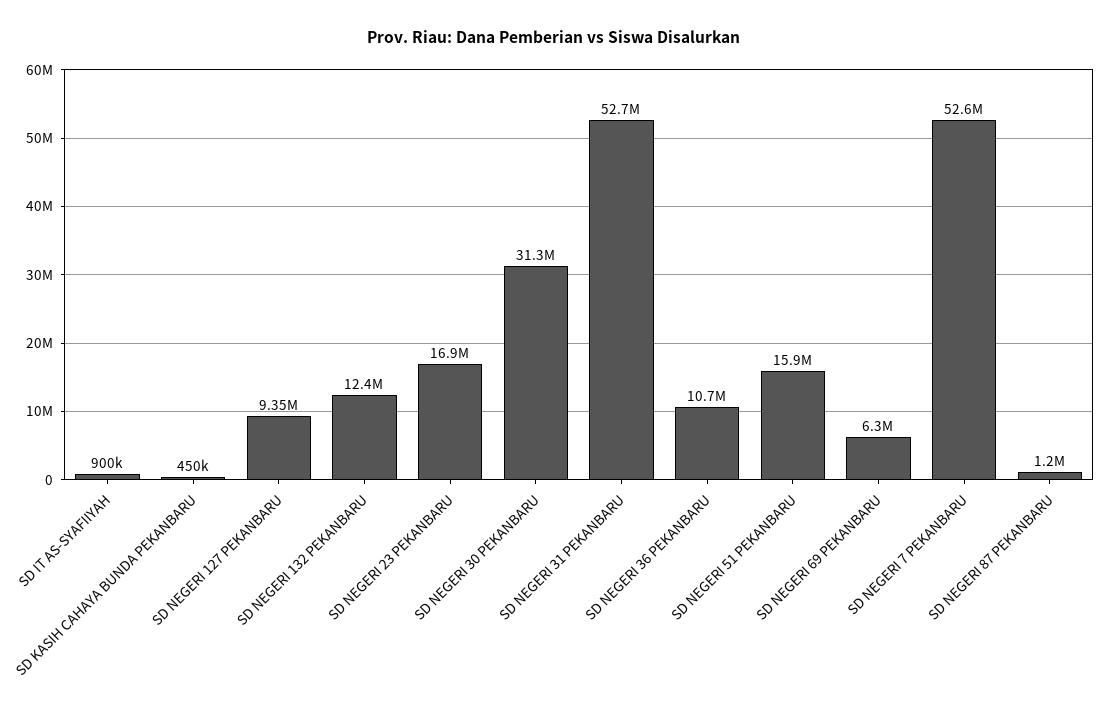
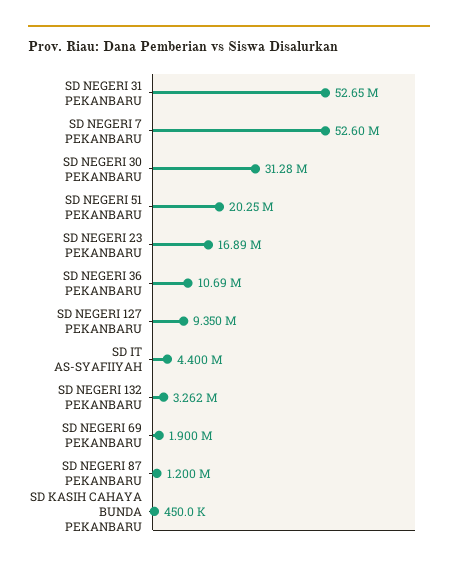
  {
-   "SD IT AS-SYAFIIYAH": 900000,
+   "SD IT AS-SYAFIIYAH": 4400000,
    "SD KASIH CAHAYA BUNDA PEKANBARU": 450000,
    "SD NEGERI 127 PEKANBARU": 9350000,
-   "SD NEGERI 132 PEKANBARU": 12400000,
+   "SD NEGERI 132 PEKANBARU": 3262000,
    "SD NEGERI 23 PEKANBARU": 16890000,
    "SD NEGERI 30 PEKANBARU": 31280000,
    "SD NEGERI 31 PEKANBARU": 52650000,
    "SD NEGERI 36 PEKANBARU": 10690000,
-   "SD NEGERI 51 PEKANBARU": 15900000,
+   "SD NEGERI 51 PEKANBARU": 20250000,
-   "SD NEGERI 69 PEKANBARU": 6300000,
+   "SD NEGERI 69 PEKANBARU": 1900000,
    "SD NEGERI 7 PEKANBARU": 52600000,
    "SD NEGERI 87 PEKANBARU": 1200000
  }

